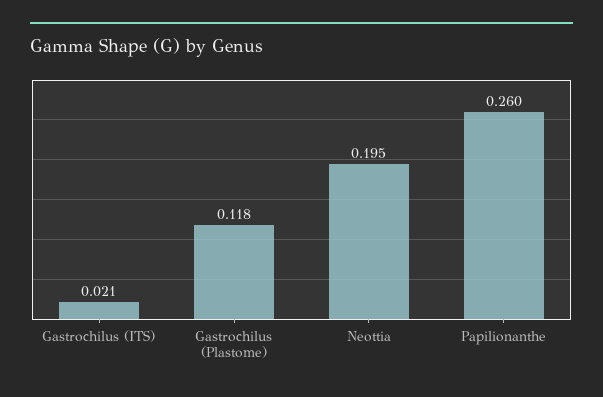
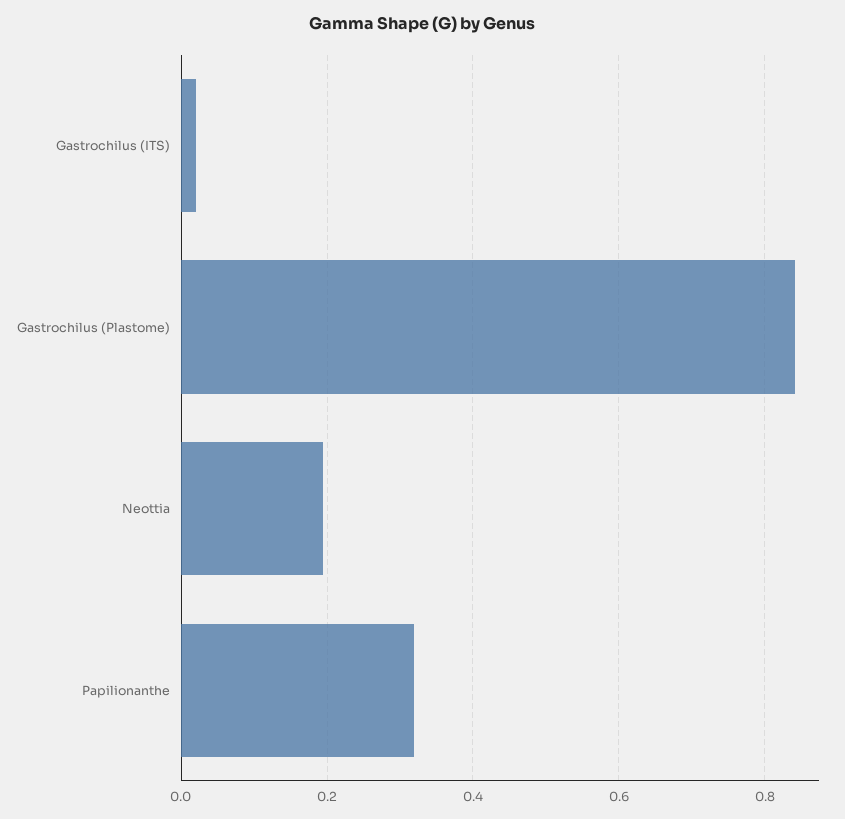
  {
    "Gastrochilus (ITS)": 0.021,
-   "Gastrochilus (Plastome)": 0.118,
+   "Gastrochilus (Plastome)": 0.84,
    "Neottia": 0.195,
-   "Papilionanthe": 0.26
+   "Papilionanthe": 0.32
  }

